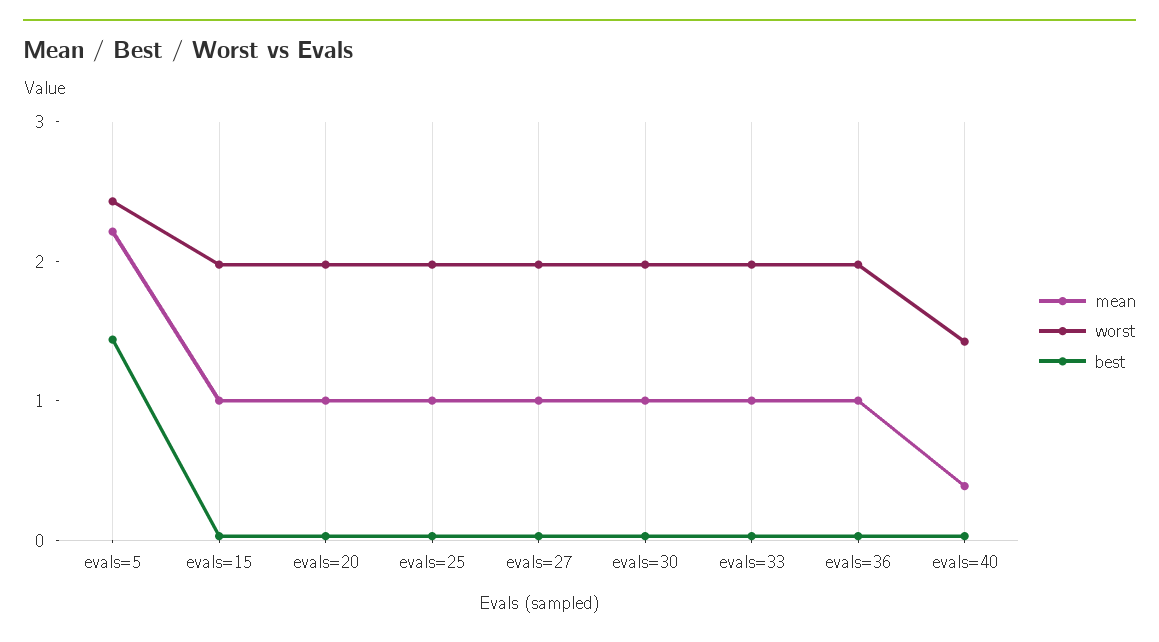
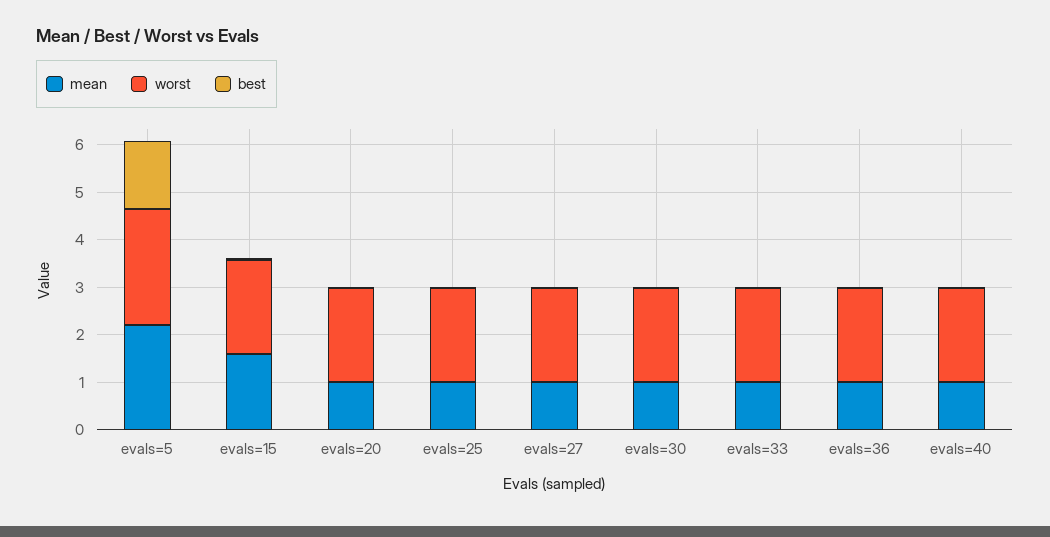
  {
    "mean": {
      "evals=5": 2.2,
-     "evals=15": 1,
+     "evals=15": 1.6,
      "evals=20": 1,
      "evals=25": 1,
      "evals=27": 1,
      "evals=30": 1,
      "evals=33": 1,
      "evals=36": 1,
-     "evals=40": 0.4
+     "evals=40": 1
    },
    "worst": {
      "evals=5": 2.4,
      "evals=15": 2,
      "evals=20": 2,
      "evals=25": 2,
      "evals=27": 2,
      "evals=30": 2,
      "evals=33": 2,
      "evals=36": 2,
-     "evals=40": 1.4
+     "evals=40": 2
    },
    "best": {
      "evals=5": 1.4,
      "evals=15": 0,
      "evals=20": 0,
      "evals=25": 0,
      "evals=27": 0,
      "evals=30": 0,
      "evals=33": 0,
      "evals=36": 0,
      "evals=40": 0
    }
  }

